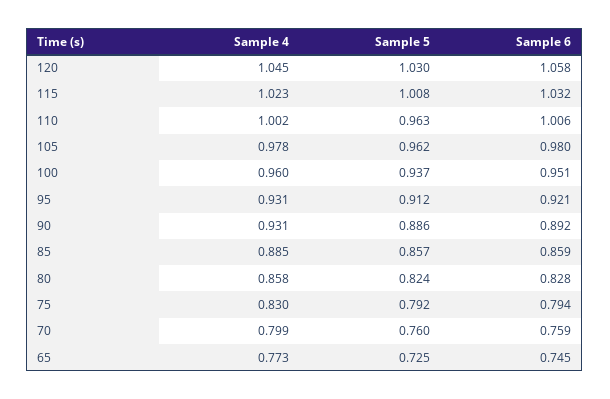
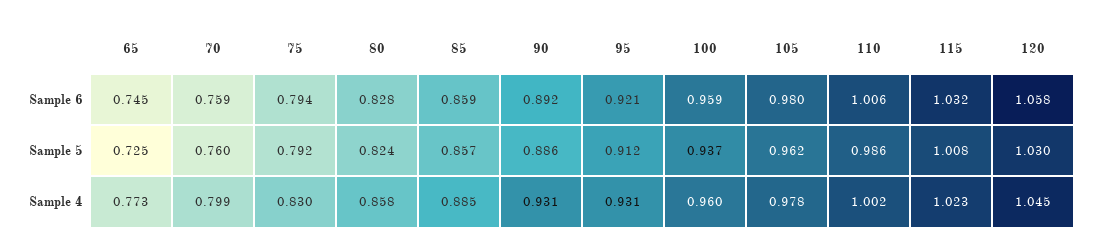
  {
    "Sample 4": {
      "120": 1.045,
      "115": 1.023,
      "110": 1.002,
      "105": 0.978,
      "100": 0.96,
      "95": 0.931,
      "90": 0.931,
      "85": 0.885,
      "80": 0.858,
      "75": 0.83,
      "70": 0.799,
      "65": 0.773
    },
    "Sample 5": {
      "120": 1.03,
      "115": 1.008,
-     "110": 0.963,
+     "110": 0.986,
      "105": 0.962,
      "100": 0.937,
      "95": 0.912,
      "90": 0.886,
      "85": 0.857,
      "80": 0.824,
      "75": 0.792,
      "70": 0.76,
      "65": 0.725
    },
    "Sample 6": {
      "120": 1.058,
      "115": 1.032,
      "110": 1.006,
      "105": 0.98,
-     "100": 0.951,
+     "100": 0.959,
      "95": 0.921,
      "90": 0.892,
      "85": 0.859,
      "80": 0.828,
      "75": 0.794,
      "70": 0.759,
      "65": 0.745
    }
  }

